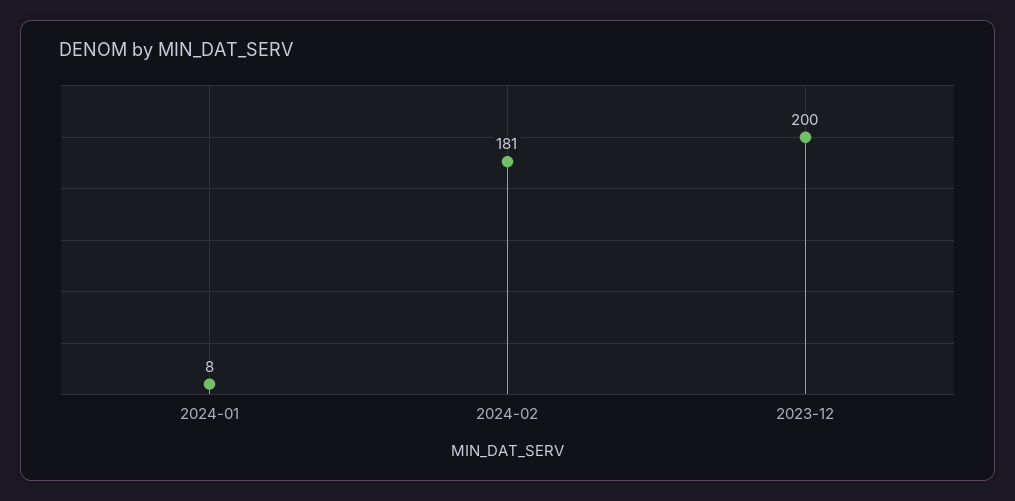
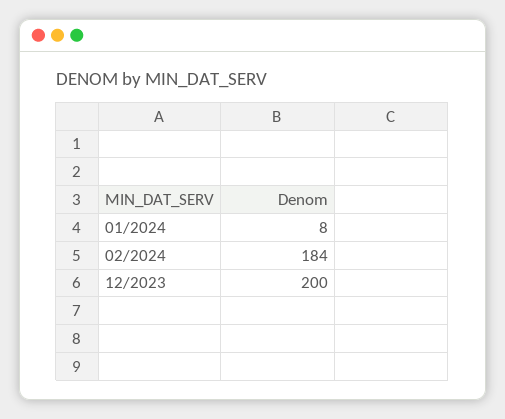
  {
    "2024-01": 8,
-   "2024-02": 181,
+   "2024-02": 184,
    "2023-12": 200
  }

